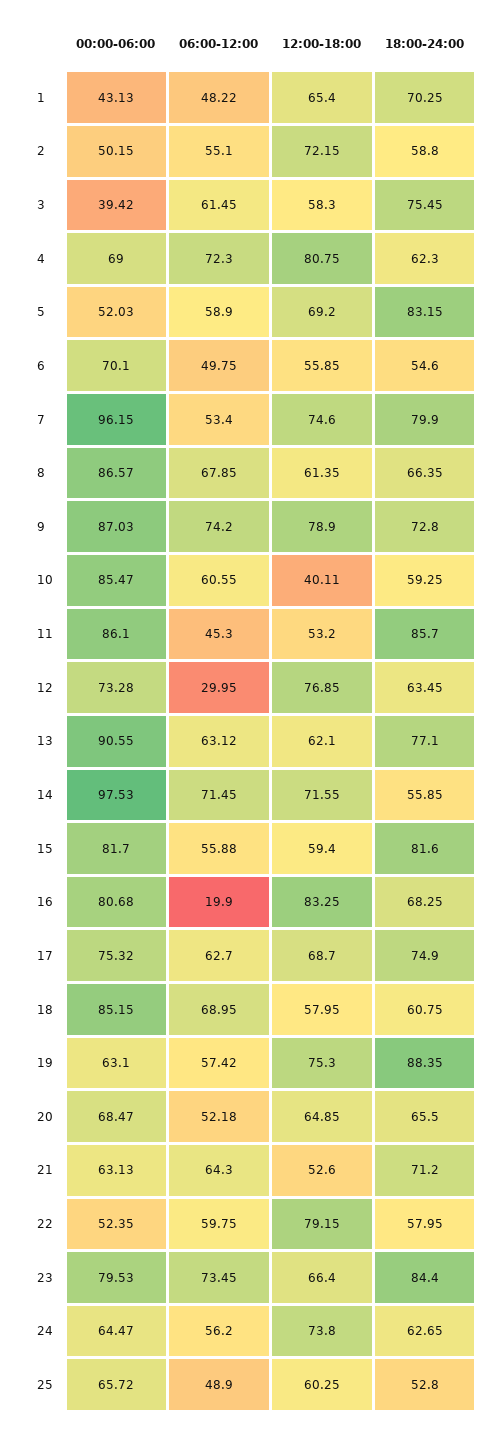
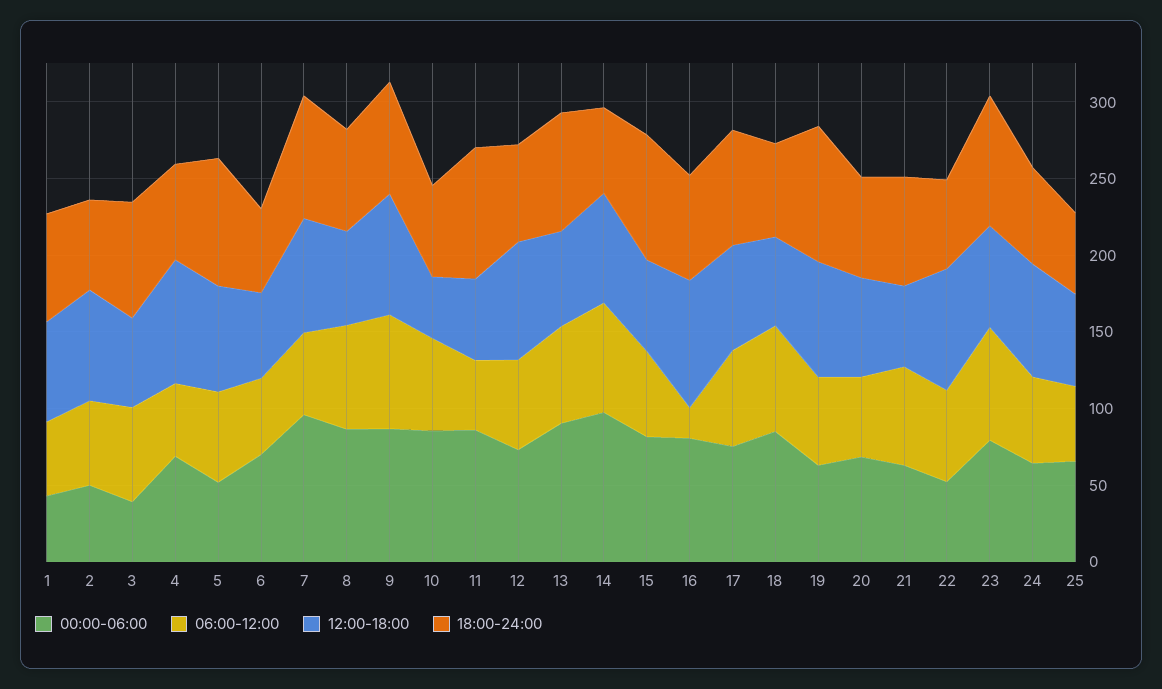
  {
    "00:00-06:00": {
      "1": 43.13,
      "2": 50.15,
      "3": 39.42,
      "4": 69,
      "5": 52.03,
      "6": 70.1,
      "7": 96.15,
      "8": 86.57,
      "9": 87.03,
      "10": 85.47,
      "11": 86.1,
      "12": 73.28,
      "13": 90.55,
      "14": 97.53,
      "15": 81.7,
      "16": 80.68,
      "17": 75.32,
      "18": 85.15,
      "19": 63.1,
      "20": 68.47,
      "21": 63.13,
      "22": 52.35,
      "23": 79.53,
      "24": 64.47,
      "25": 65.72
    },
    "06:00-12:00": {
      "1": 48.22,
      "2": 55.1,
      "3": 61.45,
-     "4": 72.3,
+     "4": 50,
      "5": 58.9,
      "6": 49.75,
      "7": 53.4,
      "8": 67.85,
      "9": 74.2,
      "10": 60.55,
      "11": 45.3,
-     "12": 29.95,
+     "12": 60,
      "13": 63.12,
      "14": 71.45,
      "15": 55.88,
      "16": 19.9,
      "17": 62.7,
      "18": 68.95,
      "19": 57.42,
      "20": 52.18,
      "21": 64.3,
      "22": 59.75,
      "23": 73.45,
      "24": 56.2,
      "25": 48.9
    },
    "12:00-18:00": {
      "1": 65.4,
      "2": 72.15,
      "3": 58.3,
      "4": 80.75,
      "5": 69.2,
      "6": 55.85,
      "7": 74.6,
      "8": 61.35,
      "9": 78.9,
      "10": 40.11,
      "11": 53.2,
      "12": 76.85,
      "13": 62.1,
      "14": 71.55,
      "15": 59.4,
      "16": 83.25,
      "17": 68.7,
      "18": 57.95,
      "19": 75.3,
      "20": 64.85,
      "21": 52.6,
      "22": 79.15,
      "23": 66.4,
      "24": 73.8,
      "25": 60.25
    },
    "18:00-24:00": {
      "1": 70.25,
      "2": 58.8,
      "3": 75.45,
      "4": 62.3,
      "5": 83.15,
      "6": 54.6,
      "7": 79.9,
      "8": 66.35,
      "9": 72.8,
      "10": 59.25,
      "11": 85.7,
      "12": 63.45,
      "13": 77.1,
      "14": 55.85,
      "15": 81.6,
      "16": 68.25,
      "17": 74.9,
      "18": 60.75,
      "19": 88.35,
      "20": 65.5,
      "21": 71.2,
      "22": 57.95,
      "23": 84.4,
      "24": 62.65,
      "25": 52.8
    }
  }

